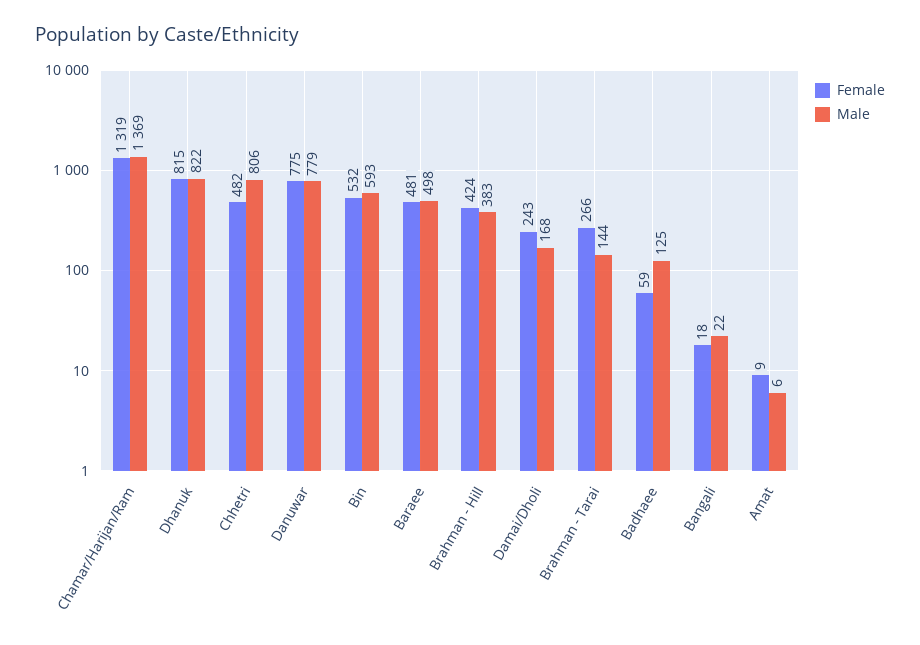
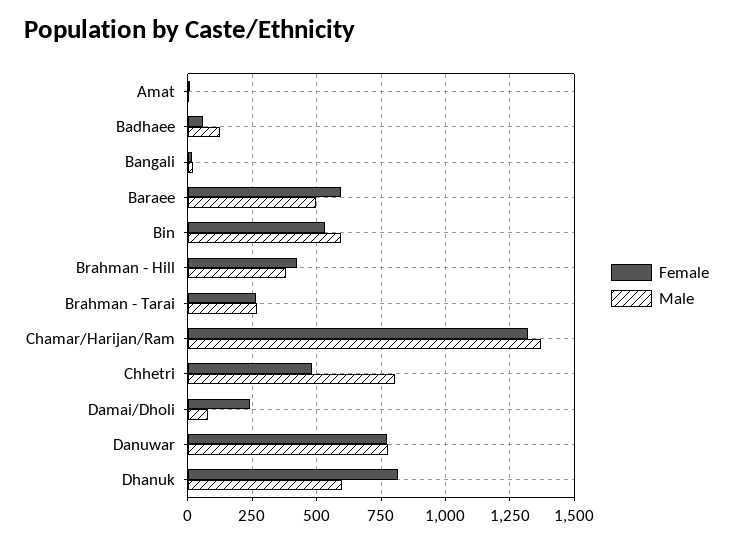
  {
    "Female": {
      "Chamar/Harijan/Ram": 1319,
      "Dhanuk": 815,
      "Chhetri": 482,
      "Danuwar": 775,
      "Bin": 532,
-     "Baraee": 481,
+     "Baraee": 600,
      "Brahman - Hill": 424,
      "Damai/Dholi": 243,
      "Brahman - Tarai": 266,
      "Badhaee": 59,
      "Bangali": 18,
      "Amat": 9
    },
    "Male": {
      "Chamar/Harijan/Ram": 1369,
-     "Dhanuk": 822,
+     "Dhanuk": 600,
      "Chhetri": 806,
      "Danuwar": 779,
      "Bin": 593,
      "Baraee": 498,
      "Brahman - Hill": 383,
-     "Damai/Dholi": 168,
+     "Damai/Dholi": 75,
-     "Brahman - Tarai": 144,
+     "Brahman - Tarai": 275,
      "Badhaee": 125,
      "Bangali": 22,
      "Amat": 6
    }
  }

